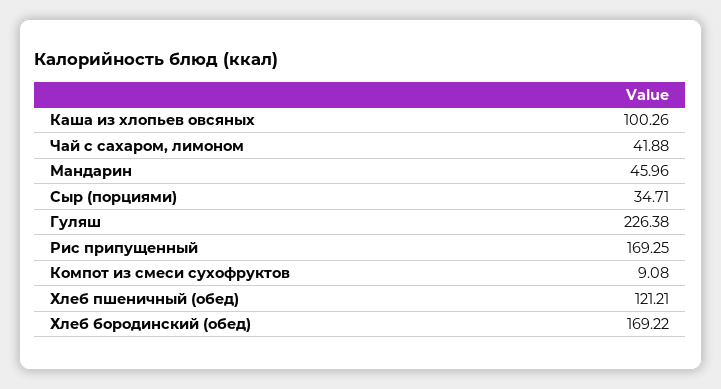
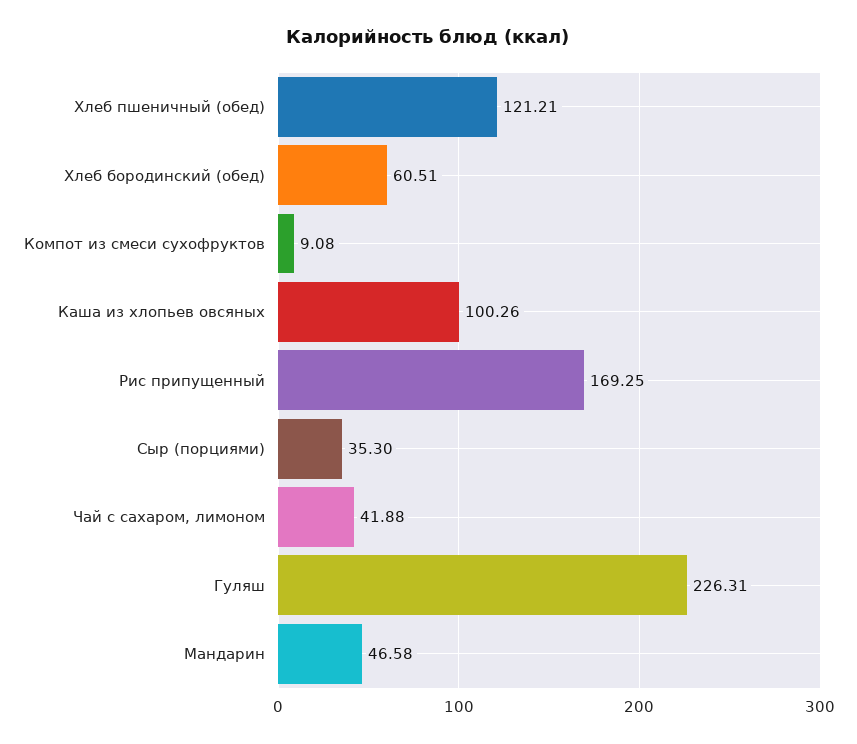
  {
    "Каша из хлопьев овсяных": 100.26,
    "Чай с сахаром, лимоном": 41.88,
-   "Мандарин": 45.96,
+   "Мандарин": 46.58,
-   "Сыр (порциями)": 34.71,
+   "Сыр (порциями)": 35.3,
-   "Гуляш": 226.38,
+   "Гуляш": 226.31,
    "Рис припущенный": 169.25,
    "Компот из смеси сухофруктов": 9.08,
    "Хлеб пшеничный (обед)": 121.21,
-   "Хлеб бородинский (обед)": 169.22
+   "Хлеб бородинский (обед)": 60.51
  }

